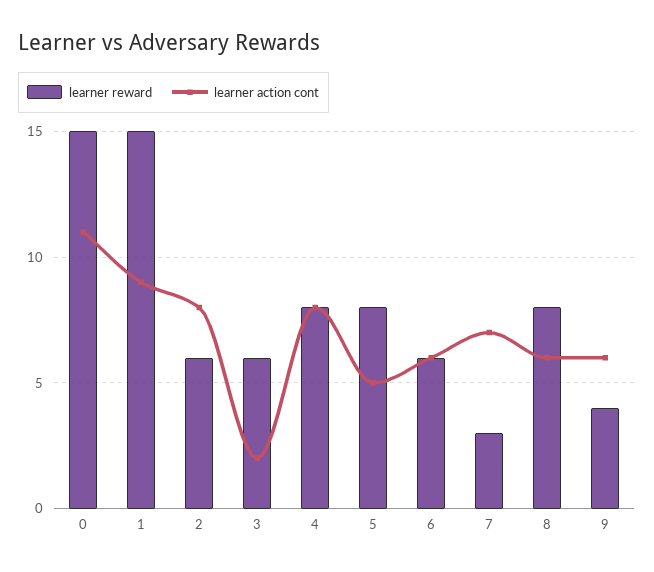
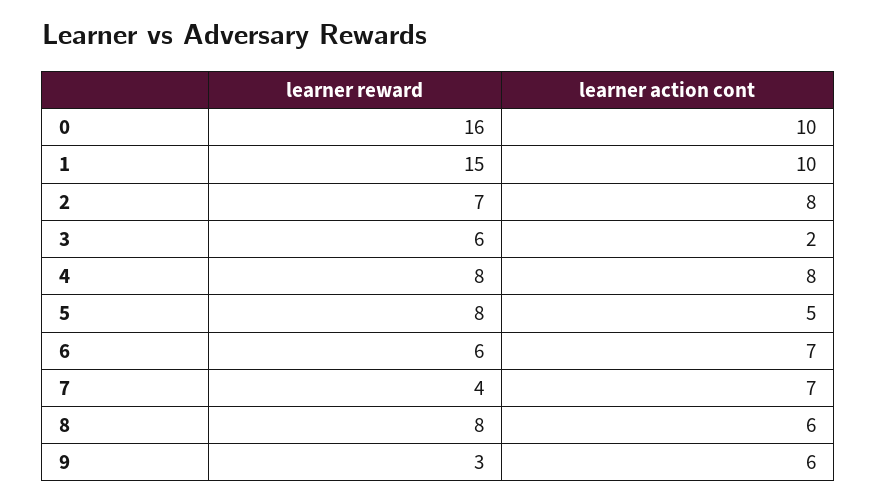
  {
    "learner reward": {
-     "0": 15,
+     "0": 16,
      "1": 15,
-     "2": 6,
+     "2": 7,
      "3": 6,
      "4": 8,
      "5": 8,
      "6": 6,
-     "7": 3,
+     "7": 4,
      "8": 8,
-     "9": 4
+     "9": 3
    },
    "learner action cont": {
-     "0": 11,
+     "0": 10,
-     "1": 9,
+     "1": 10,
      "2": 8,
      "3": 2,
      "4": 8,
      "5": 5,
-     "6": 6,
+     "6": 7,
      "7": 7,
      "8": 6,
      "9": 6
    }
  }

